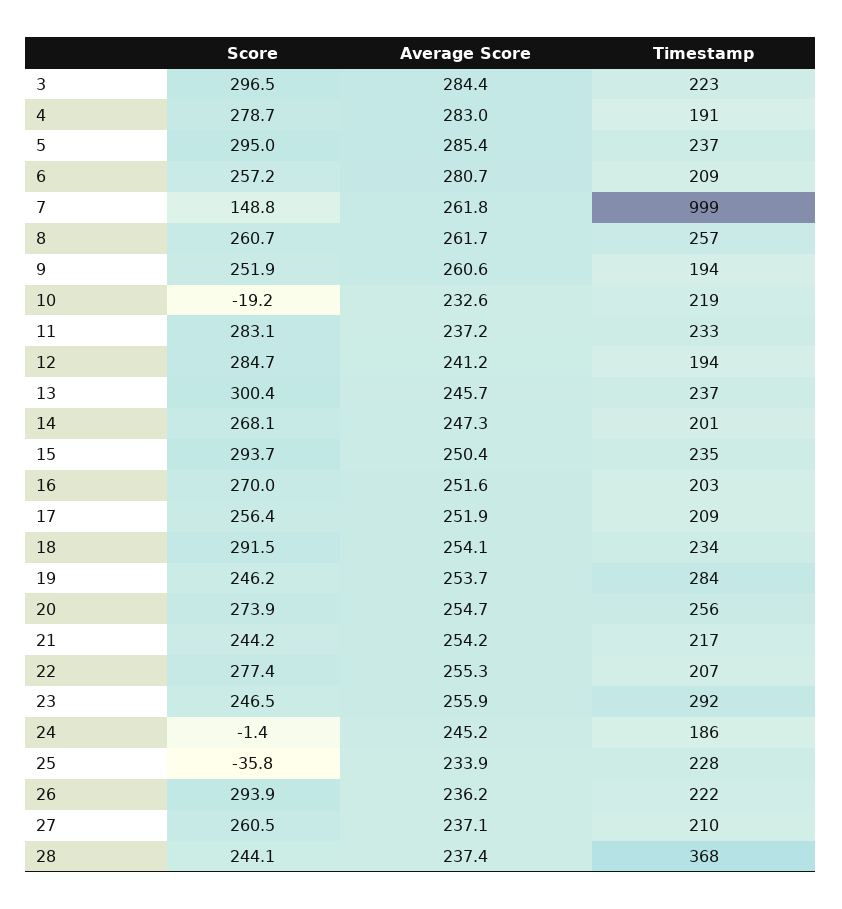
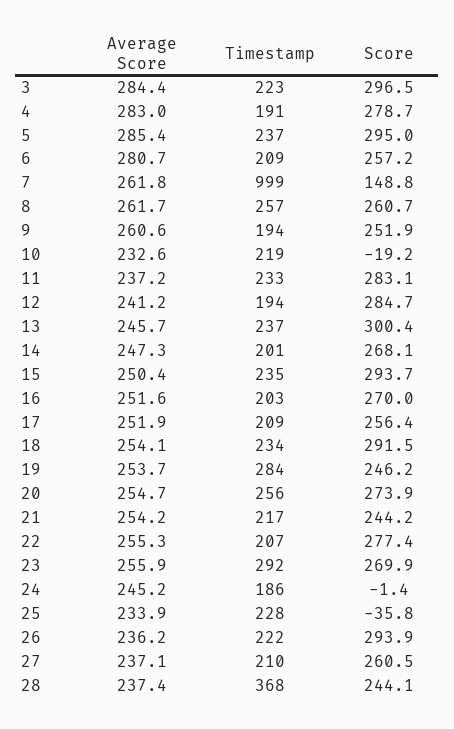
  {
    "Score": {
      "3": 296.5,
      "4": 278.7,
      "5": 295,
      "6": 257.2,
      "7": 148.8,
      "8": 260.7,
      "9": 251.9,
      "10": -19.2,
      "11": 283.1,
      "12": 284.7,
      "13": 300.4,
      "14": 268.1,
      "15": 293.7,
      "16": 270,
      "17": 256.4,
      "18": 291.5,
      "19": 246.2,
      "20": 273.9,
      "21": 244.2,
      "22": 277.4,
-     "23": 246.5,
+     "23": 269.9,
      "24": -1.4,
      "25": -35.8,
      "26": 293.9,
      "27": 260.5,
      "28": 244.1
    },
    "Average Score": {
      "3": 284.4,
      "4": 283,
      "5": 285.4,
      "6": 280.7,
      "7": 261.8,
      "8": 261.7,
      "9": 260.6,
      "10": 232.6,
      "11": 237.2,
      "12": 241.2,
      "13": 245.7,
      "14": 247.3,
      "15": 250.4,
      "16": 251.6,
      "17": 251.9,
      "18": 254.1,
      "19": 253.7,
      "20": 254.7,
      "21": 254.2,
      "22": 255.3,
      "23": 255.9,
      "24": 245.2,
      "25": 233.9,
      "26": 236.2,
      "27": 237.1,
      "28": 237.4
    },
    "Timestamp": {
      "3": 223,
      "4": 191,
      "5": 237,
      "6": 209,
      "7": 999,
      "8": 257,
      "9": 194,
      "10": 219,
      "11": 233,
      "12": 194,
      "13": 237,
      "14": 201,
      "15": 235,
      "16": 203,
      "17": 209,
      "18": 234,
      "19": 284,
      "20": 256,
      "21": 217,
      "22": 207,
      "23": 292,
      "24": 186,
      "25": 228,
      "26": 222,
      "27": 210,
      "28": 368
    }
  }

